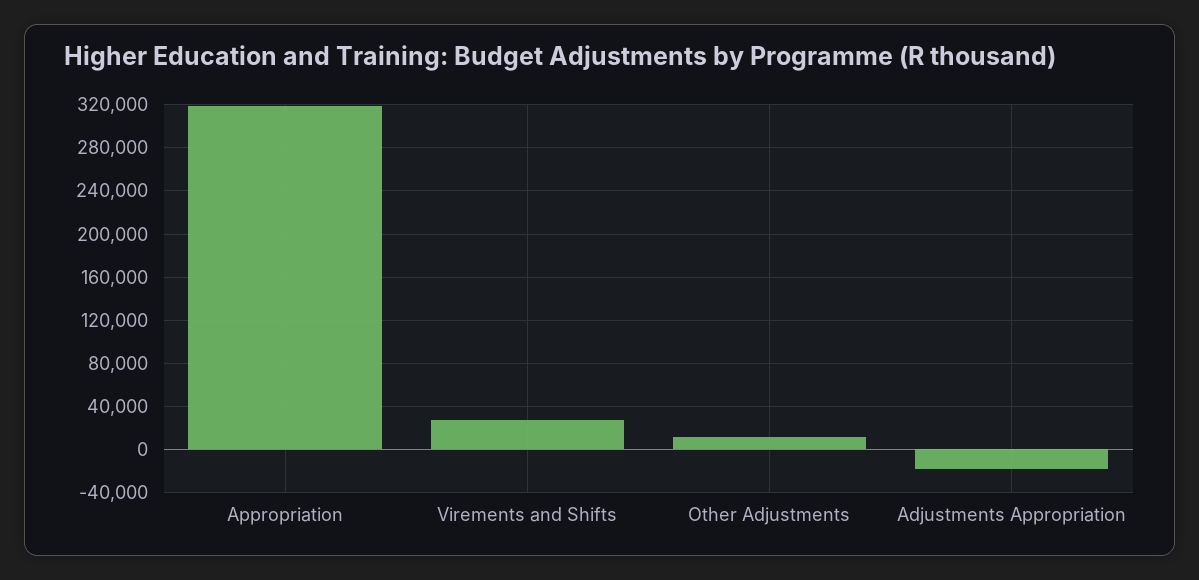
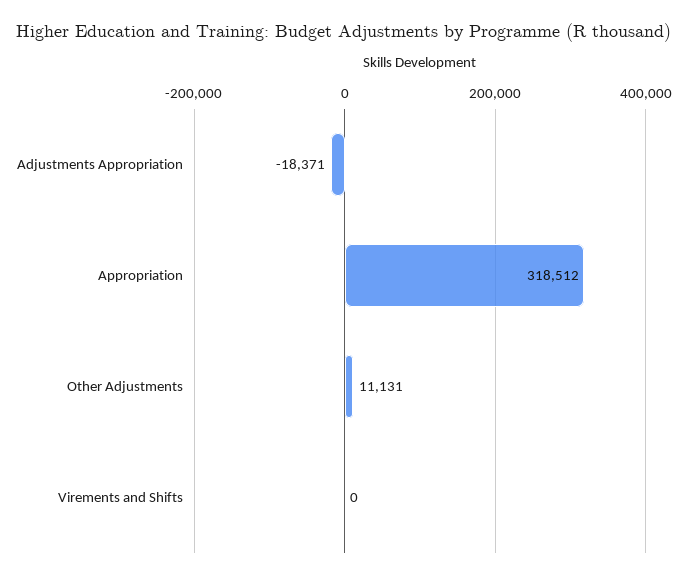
  {
    "Appropriation": 318512,
-   "Virements and Shifts": 30000,
+   "Virements and Shifts": 0,
    "Other Adjustments": 11131,
    "Adjustments Appropriation": -18371
  }

